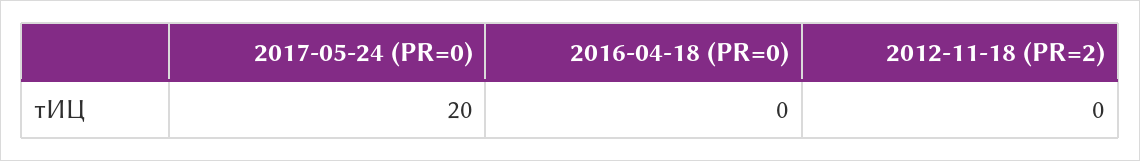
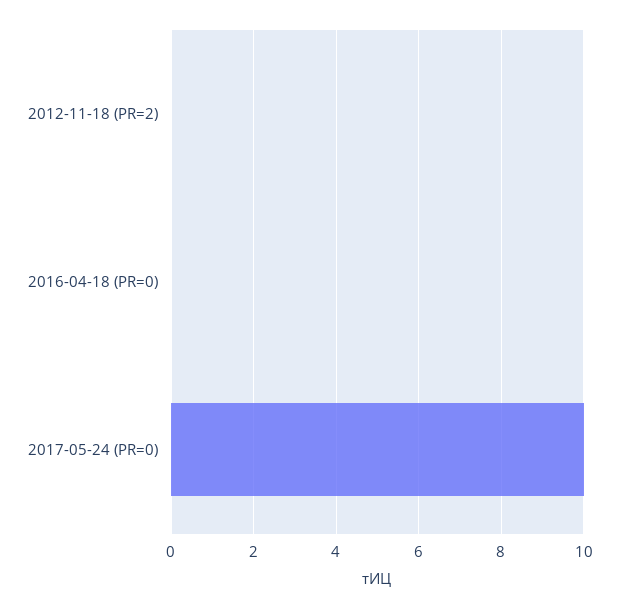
  {
-   "2017-05-24 (PR=0)": 20,
+   "2017-05-24 (PR=0)": 10,
    "2016-04-18 (PR=0)": 0,
    "2012-11-18 (PR=2)": 0
  }

